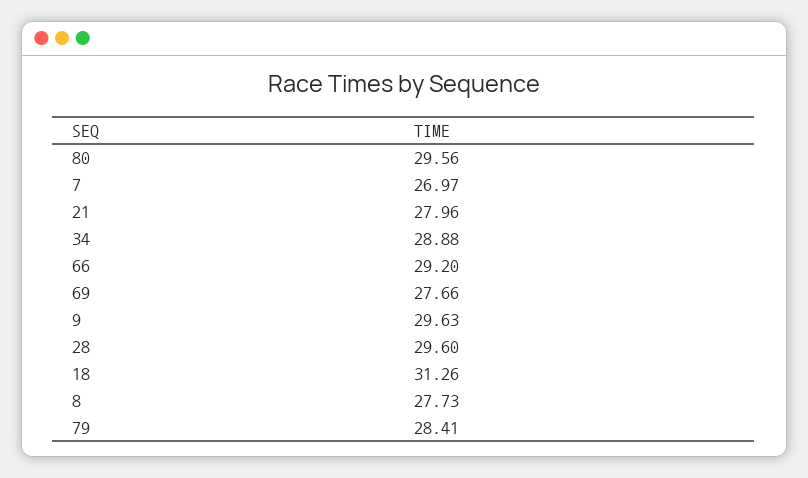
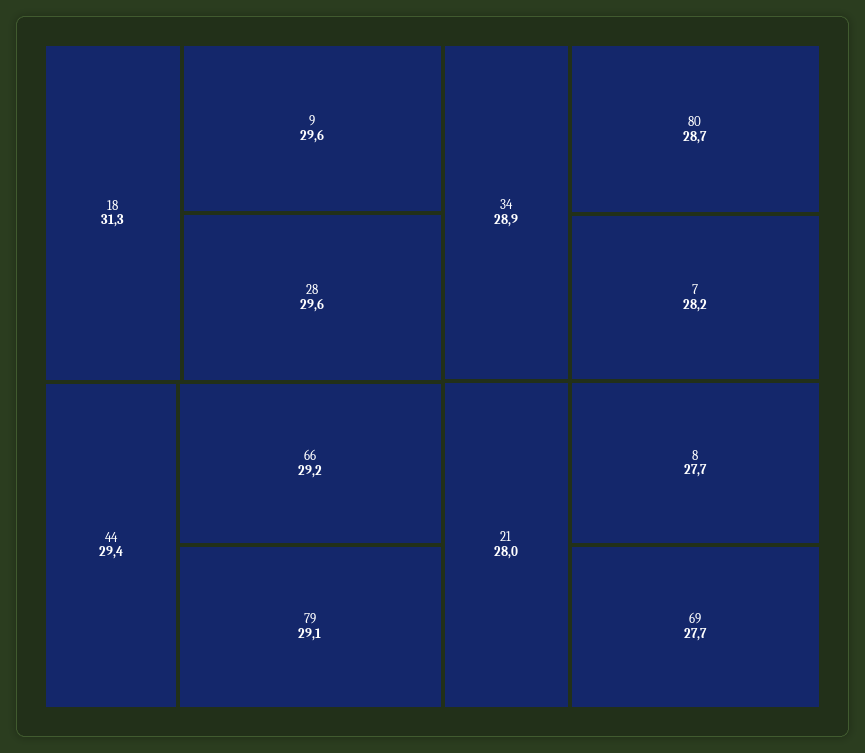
  {
-   "80": 29.56,
+   "80": 28.7,
-   "7": 26.97,
+   "7": 28.2,
    "21": 27.96,
    "34": 28.88,
    "66": 29.2,
    "69": 27.66,
    "9": 29.63,
    "28": 29.6,
    "18": 31.26,
    "8": 27.73,
-   "79": 28.41
+   "79": 29.1,
+   "44": 29.4
  }

